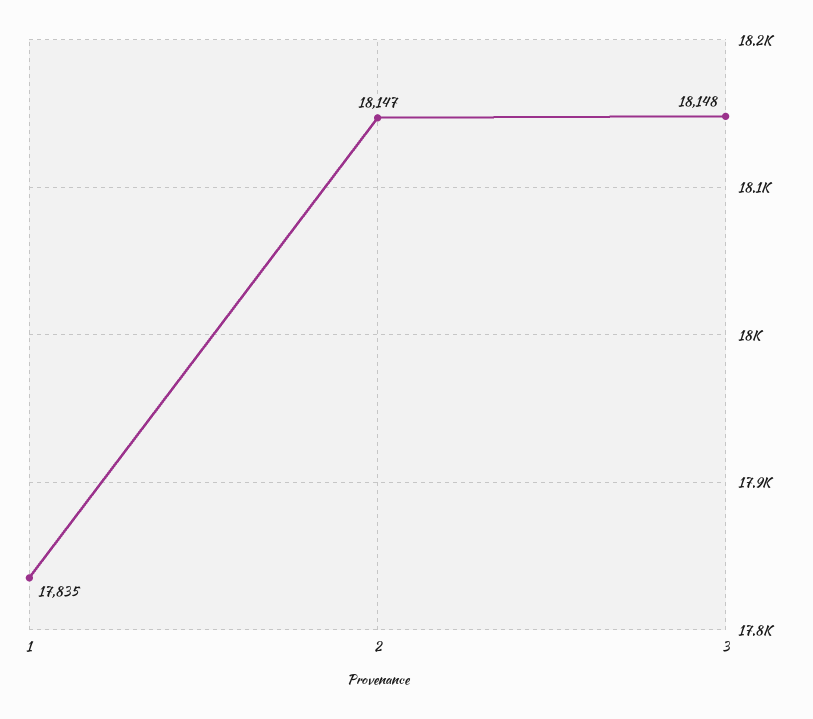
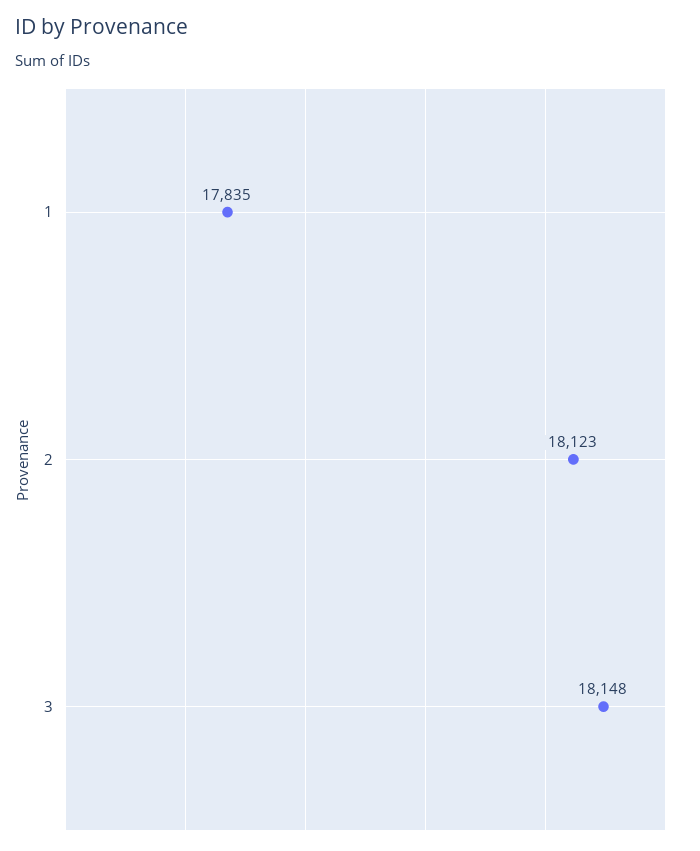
  {
    "1": 17835,
-   "2": 18147,
+   "2": 18123,
    "3": 18148
  }

